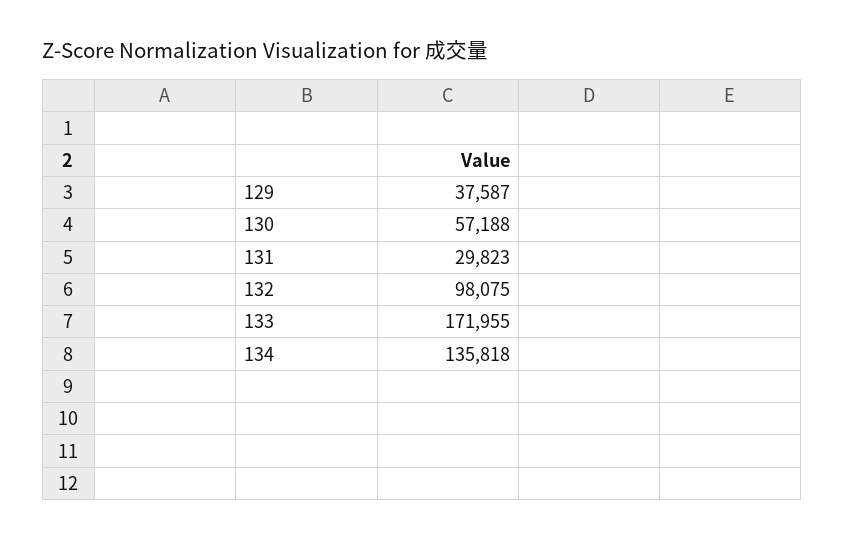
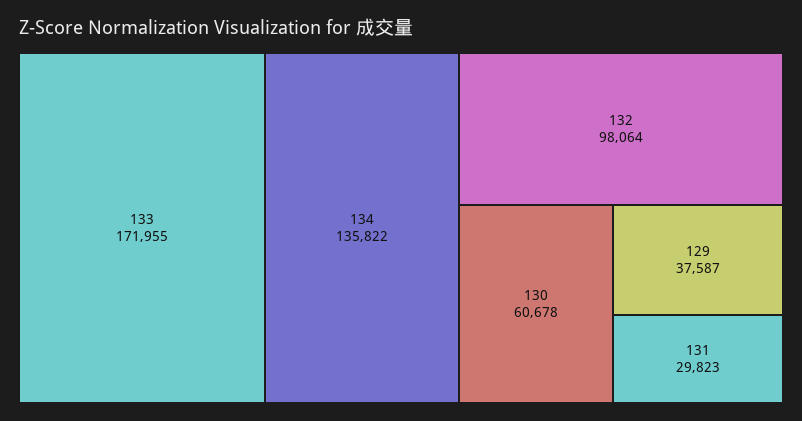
  {
    "129": 37587,
-   "130": 57188,
+   "130": 60678,
    "131": 29823,
-   "132": 98075,
+   "132": 98064,
    "133": 171955,
-   "134": 135818
+   "134": 135822
  }

